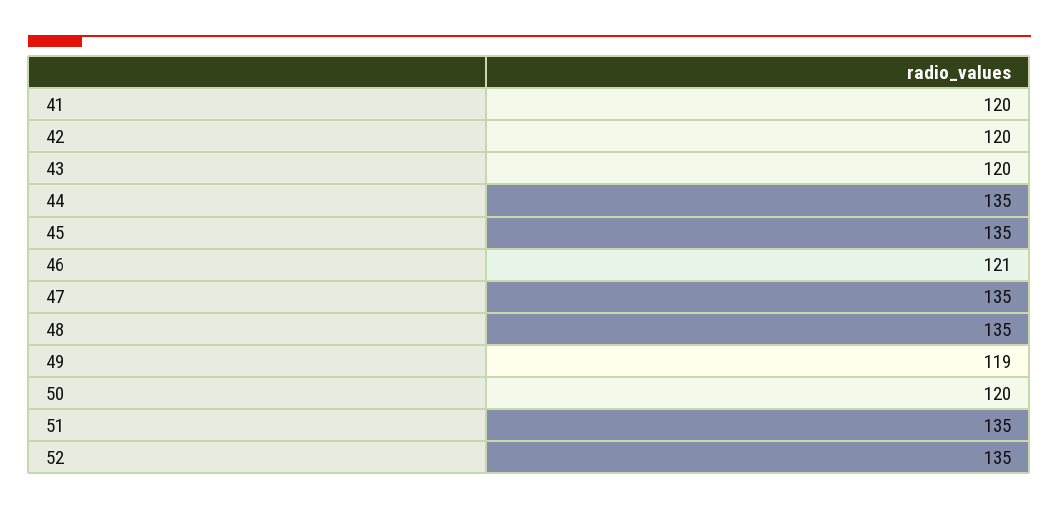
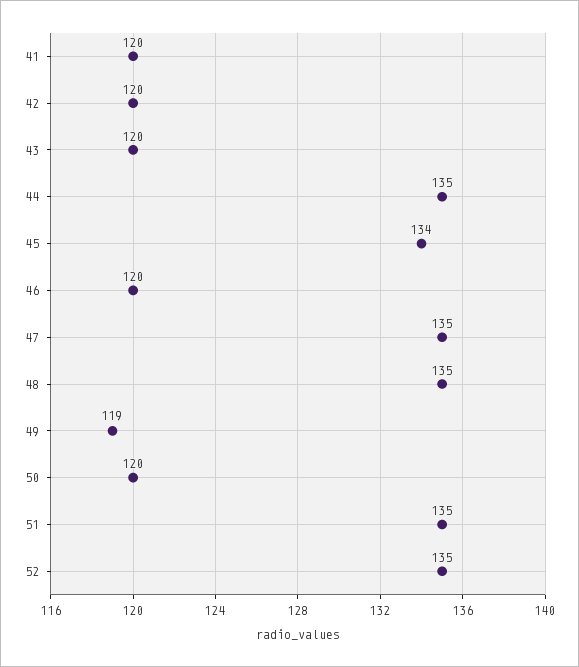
  {
    "41": 120,
    "42": 120,
    "43": 120,
    "44": 135,
-   "45": 135,
+   "45": 134,
-   "46": 121,
+   "46": 120,
    "47": 135,
    "48": 135,
    "49": 119,
    "50": 120,
    "51": 135,
    "52": 135
  }

